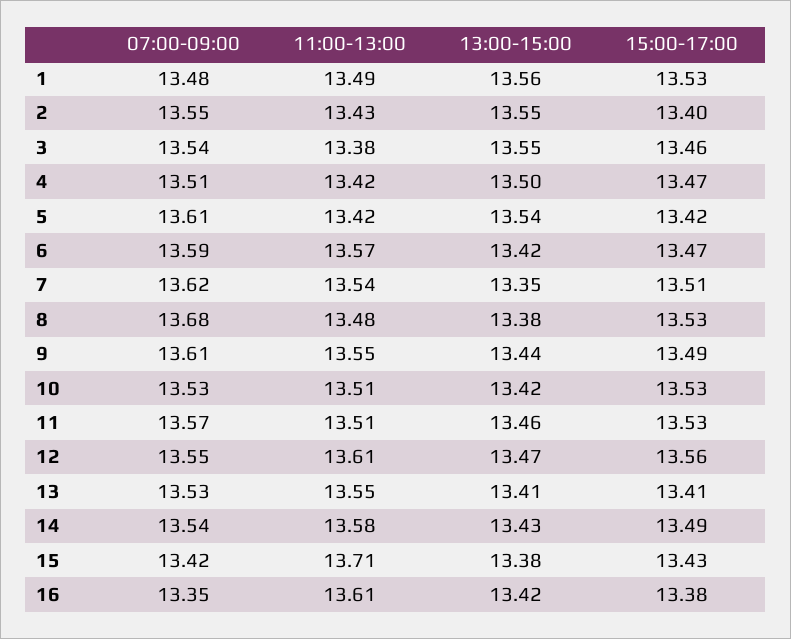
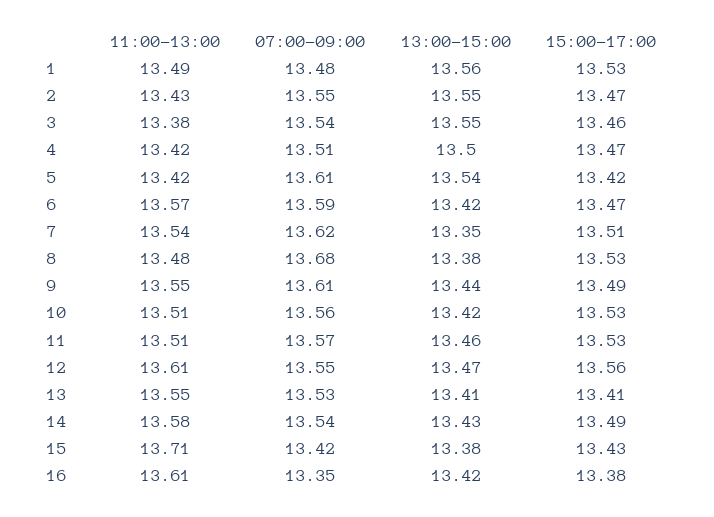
  {
    "07:00-09:00": {
      "1": 13.48,
      "2": 13.55,
      "3": 13.54,
      "4": 13.51,
      "5": 13.61,
      "6": 13.59,
      "7": 13.62,
      "8": 13.68,
      "9": 13.61,
-     "10": 13.53,
+     "10": 13.56,
      "11": 13.57,
      "12": 13.55,
      "13": 13.53,
      "14": 13.54,
      "15": 13.42,
      "16": 13.35
    },
    "11:00-13:00": {
      "1": 13.49,
      "2": 13.43,
      "3": 13.38,
      "4": 13.42,
      "5": 13.42,
      "6": 13.57,
      "7": 13.54,
      "8": 13.48,
      "9": 13.55,
      "10": 13.51,
      "11": 13.51,
      "12": 13.61,
      "13": 13.55,
      "14": 13.58,
      "15": 13.71,
      "16": 13.61
    },
    "13:00-15:00": {
      "1": 13.56,
      "2": 13.55,
      "3": 13.55,
      "4": 13.5,
      "5": 13.54,
      "6": 13.42,
      "7": 13.35,
      "8": 13.38,
      "9": 13.44,
      "10": 13.42,
      "11": 13.46,
      "12": 13.47,
      "13": 13.41,
      "14": 13.43,
      "15": 13.38,
      "16": 13.42
    },
    "15:00-17:00": {
      "1": 13.53,
-     "2": 13.4,
+     "2": 13.47,
      "3": 13.46,
      "4": 13.47,
      "5": 13.42,
      "6": 13.47,
      "7": 13.51,
      "8": 13.53,
      "9": 13.49,
      "10": 13.53,
      "11": 13.53,
      "12": 13.56,
      "13": 13.41,
      "14": 13.49,
      "15": 13.43,
      "16": 13.38
    }
  }

